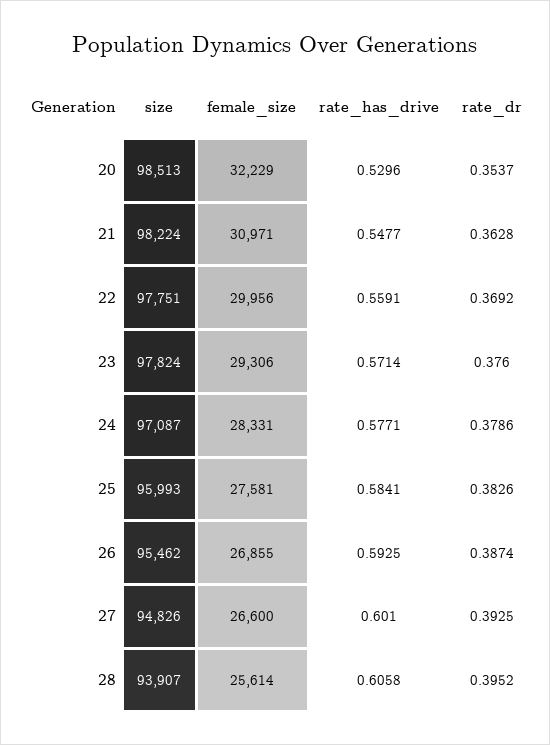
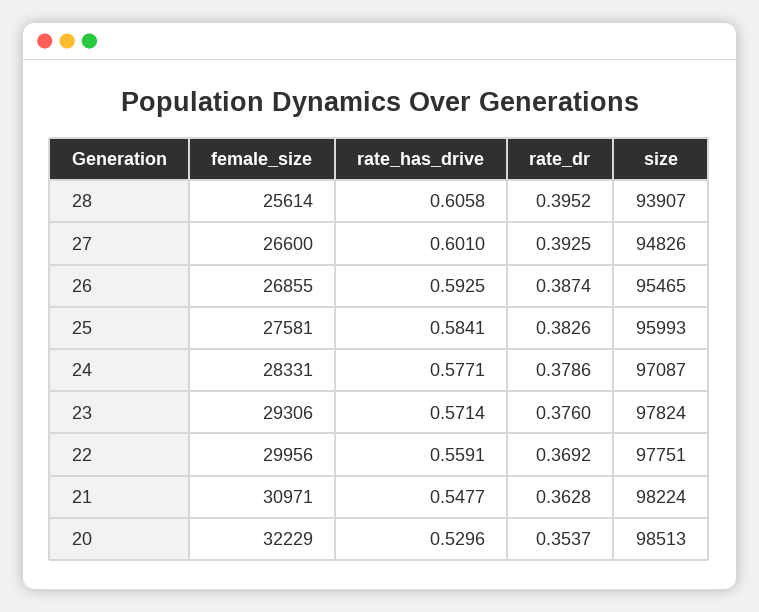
  {
    "size": {
      "20": 98513,
      "21": 98224,
      "22": 97751,
      "23": 97824,
      "24": 97087,
      "25": 95993,
-     "26": 95462,
+     "26": 95465,
      "27": 94826,
      "28": 93907
    },
    "female_size": {
      "20": 32229,
      "21": 30971,
      "22": 29956,
      "23": 29306,
      "24": 28331,
      "25": 27581,
      "26": 26855,
      "27": 26600,
      "28": 25614
    },
    "rate_has_drive": {
      "20": 0.5296,
      "21": 0.5477,
      "22": 0.5591,
      "23": 0.5714,
      "24": 0.5771,
      "25": 0.5841,
      "26": 0.5925,
      "27": 0.601,
      "28": 0.6058
    },
    "rate_dr": {
      "20": 0.3537,
      "21": 0.3628,
      "22": 0.3692,
      "23": 0.376,
      "24": 0.3786,
      "25": 0.3826,
      "26": 0.3874,
      "27": 0.3925,
      "28": 0.3952
    }
  }

